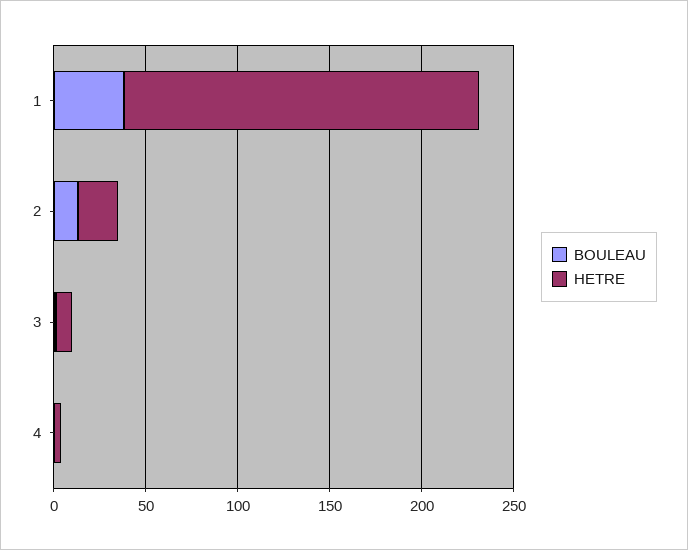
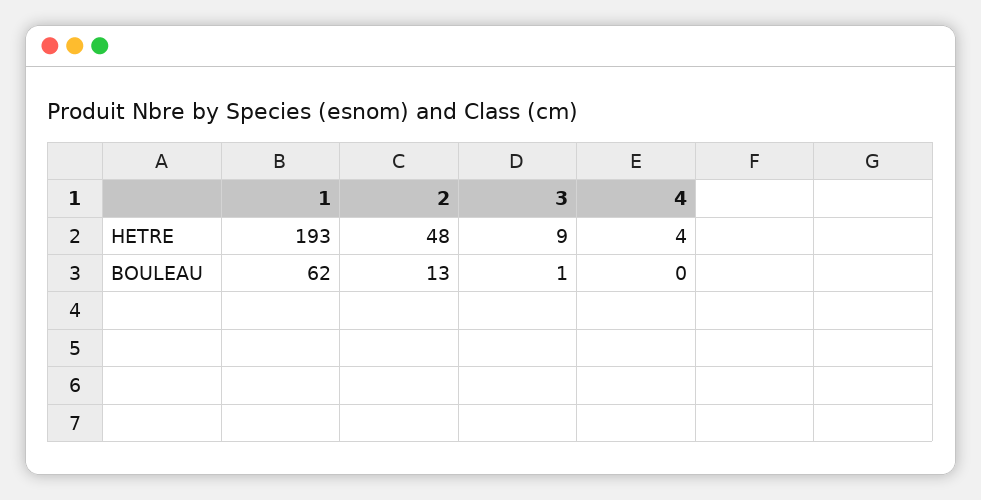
  {
    "BOULEAU": {
-     "1": 40,
+     "1": 62,
      "2": 13,
      "3": 1,
      "4": 0
    },
    "HETRE": {
      "1": 193,
-     "2": 20,
+     "2": 48,
      "3": 9,
      "4": 4
    }
  }

